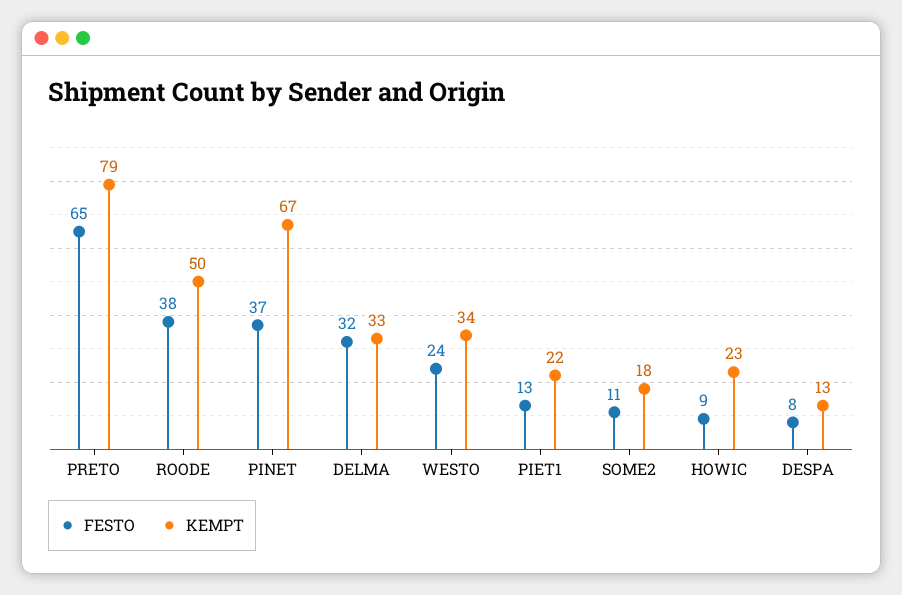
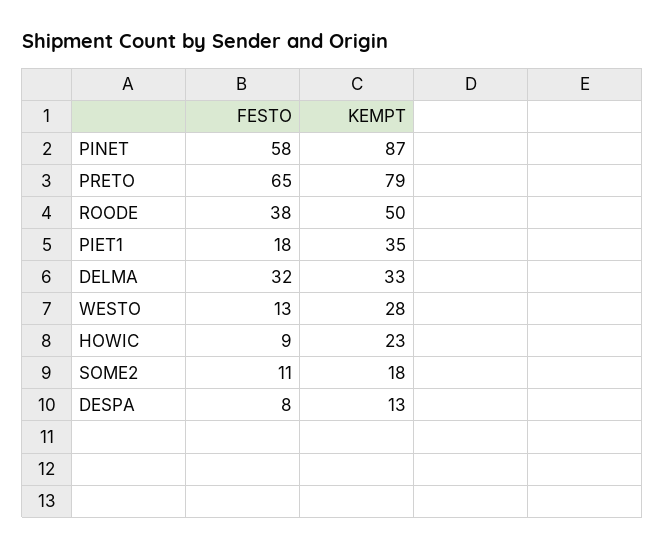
  {
    "FESTO": {
      "PRETO": 65,
      "ROODE": 38,
-     "PINET": 37,
+     "PINET": 58,
      "DELMA": 32,
-     "WESTO": 24,
+     "WESTO": 13,
-     "PIET1": 13,
+     "PIET1": 18,
      "SOME2": 11,
      "HOWIC": 9,
      "DESPA": 8
    },
    "KEMPT": {
      "PRETO": 79,
      "ROODE": 50,
-     "PINET": 67,
+     "PINET": 87,
      "DELMA": 33,
-     "WESTO": 34,
+     "WESTO": 28,
-     "PIET1": 22,
+     "PIET1": 35,
      "SOME2": 18,
      "HOWIC": 23,
      "DESPA": 13
    }
  }

